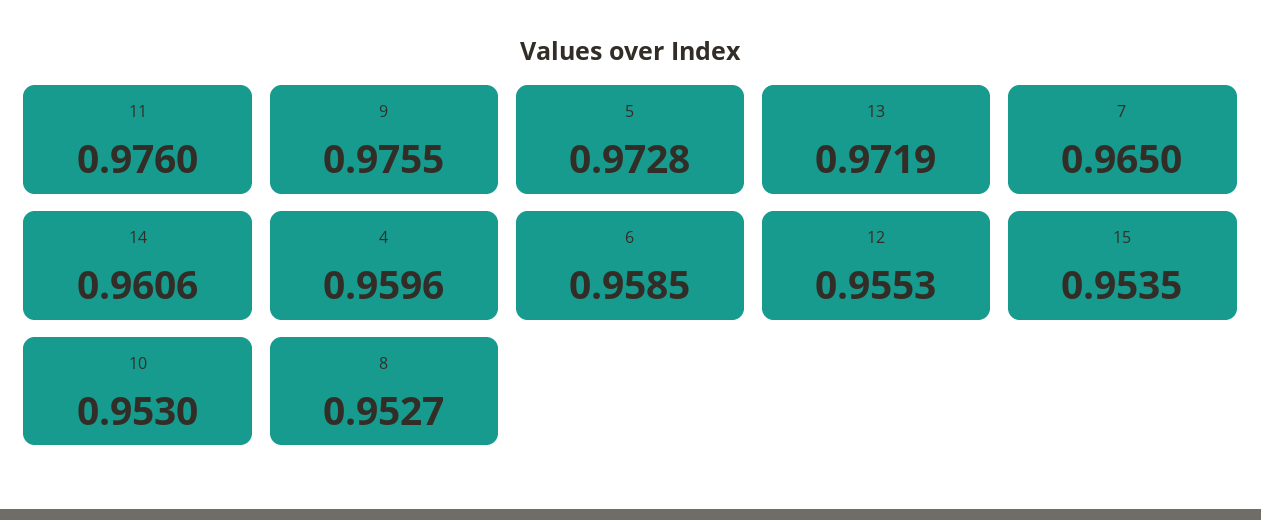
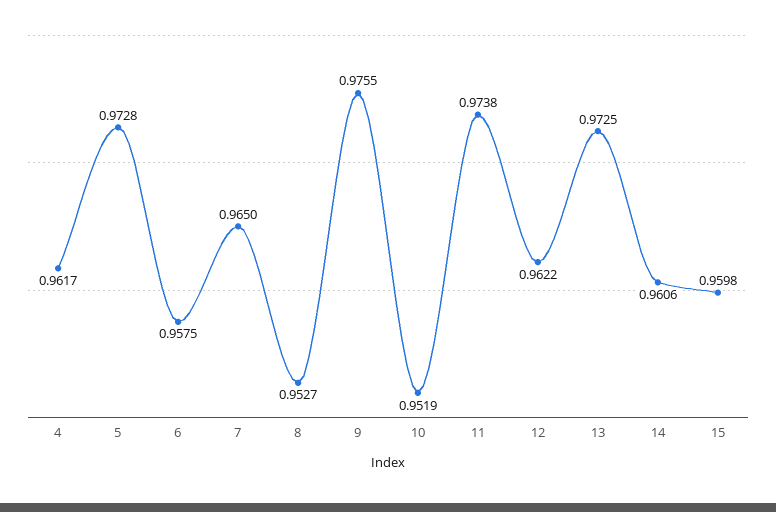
  {
-   "11": 0.976,
+   "11": 0.9738,
    "9": 0.9755,
    "5": 0.9728,
-   "13": 0.9719,
+   "13": 0.9725,
    "7": 0.965,
    "14": 0.9606,
-   "4": 0.9596,
+   "4": 0.9617,
-   "6": 0.9585,
+   "6": 0.9575,
-   "12": 0.9553,
+   "12": 0.9622,
-   "15": 0.9535,
+   "15": 0.9598,
-   "10": 0.953,
+   "10": 0.9519,
    "8": 0.9527
  }

